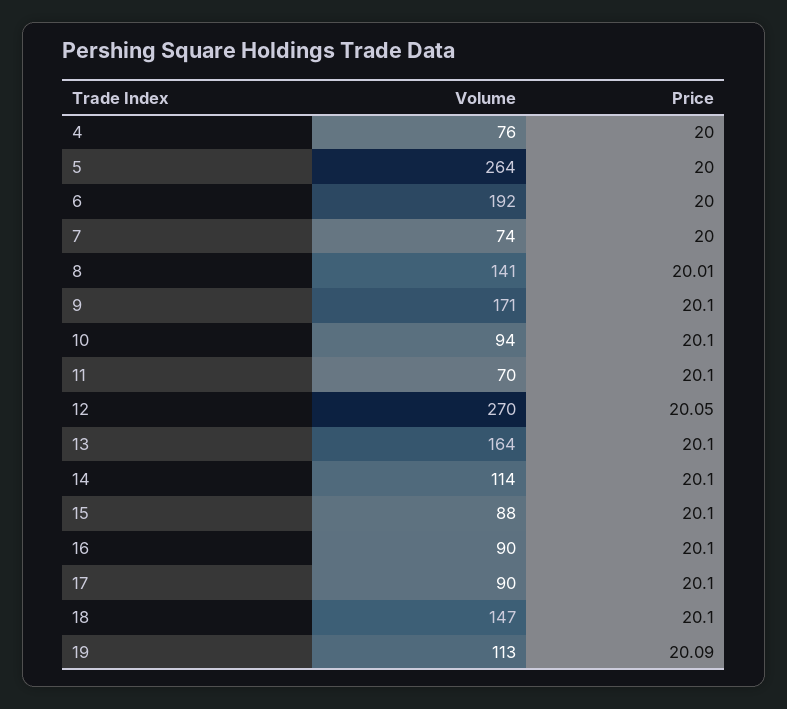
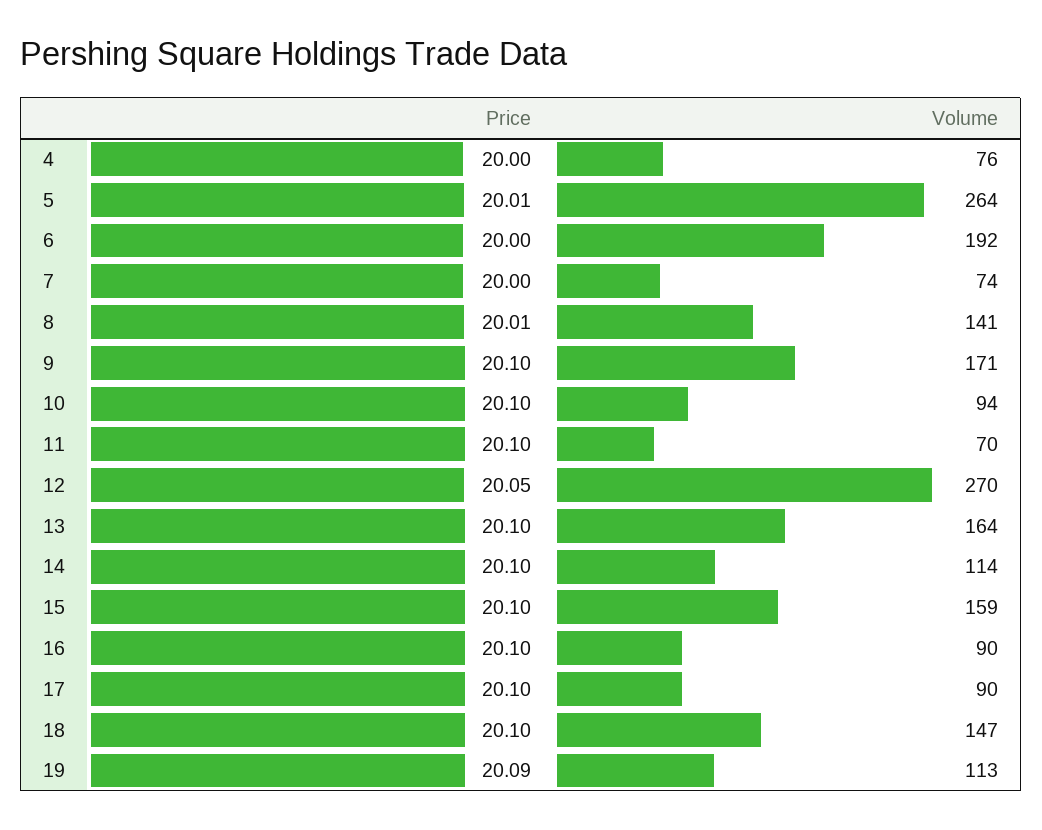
  {
    "Volume": {
      "4": 76,
      "5": 264,
      "6": 192,
      "7": 74,
      "8": 141,
      "9": 171,
      "10": 94,
      "11": 70,
      "12": 270,
      "13": 164,
      "14": 114,
-     "15": 88,
+     "15": 159,
      "16": 90,
      "17": 90,
      "18": 147,
      "19": 113
    },
    "Price": {
      "4": 20,
-     "5": 20,
+     "5": 20.01,
      "6": 20,
      "7": 20,
      "8": 20.01,
      "9": 20.1,
      "10": 20.1,
      "11": 20.1,
      "12": 20.05,
      "13": 20.1,
      "14": 20.1,
      "15": 20.1,
      "16": 20.1,
      "17": 20.1,
      "18": 20.1,
      "19": 20.09
    }
  }

